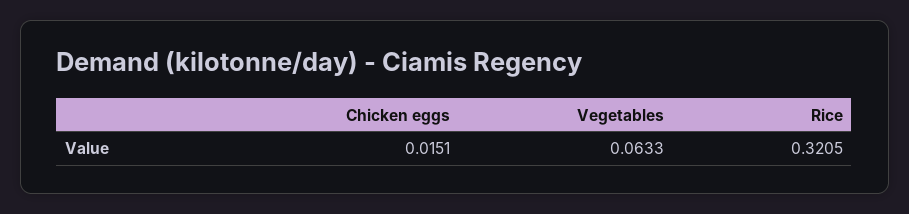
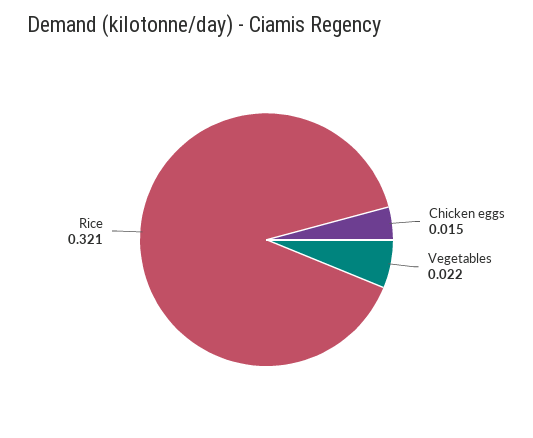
  {
    "Chicken eggs": 0.0151,
-   "Vegetables": 0.0633,
+   "Vegetables": 0.022,
    "Rice": 0.3205
  }

